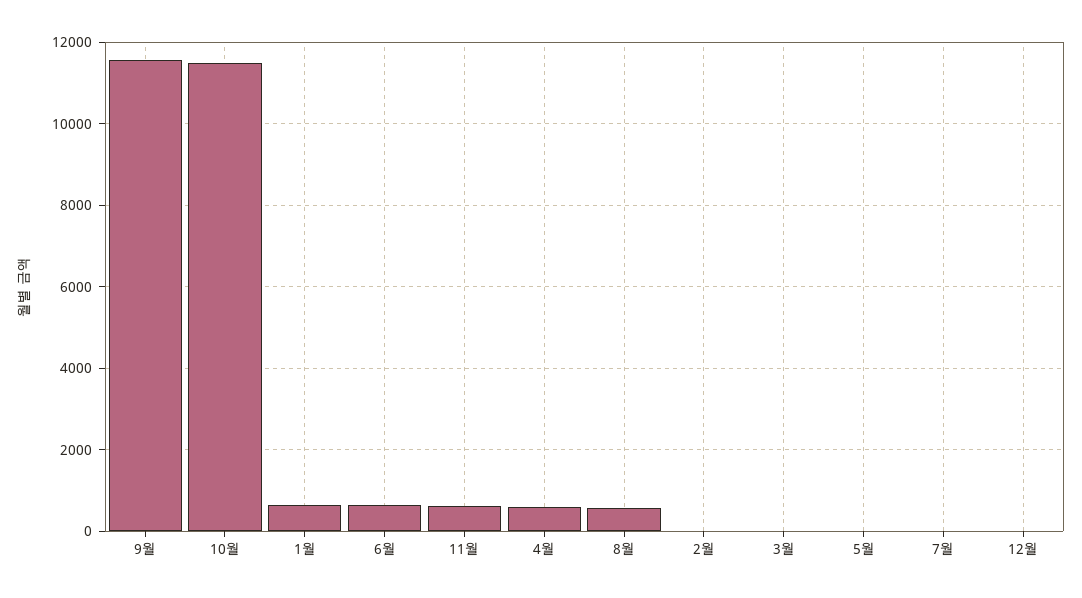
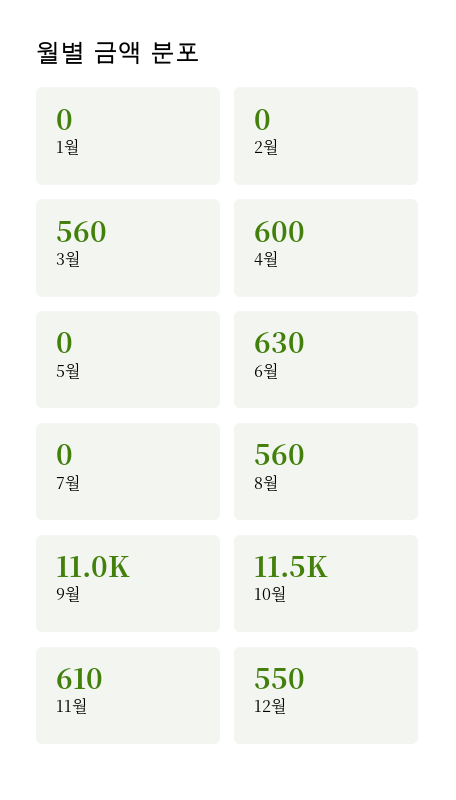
  {
-   "9월": 11600,
+   "9월": 11000,
    "10월": 11500,
-   "1월": 600,
+   "1월": 0,
    "6월": 630,
    "11월": 610,
    "4월": 600,
    "8월": 560,
    "2월": 0,
-   "3월": 0,
+   "3월": 560,
    "5월": 0,
    "7월": 0,
-   "12월": 0
+   "12월": 550
  }

